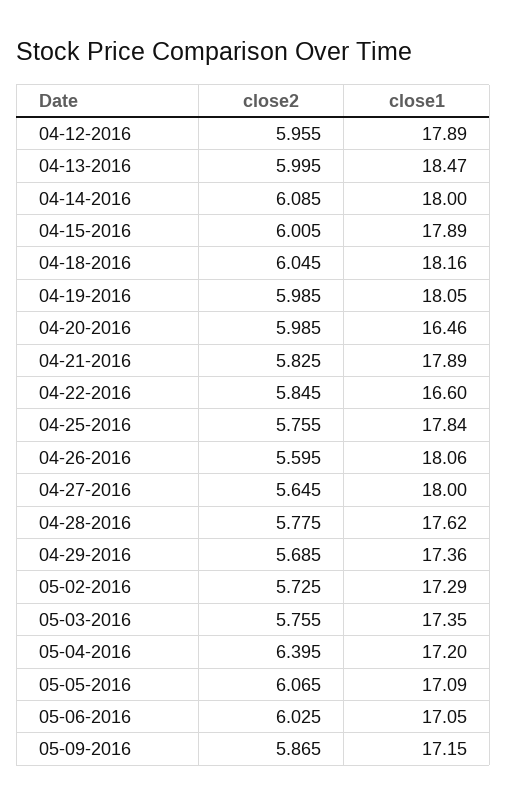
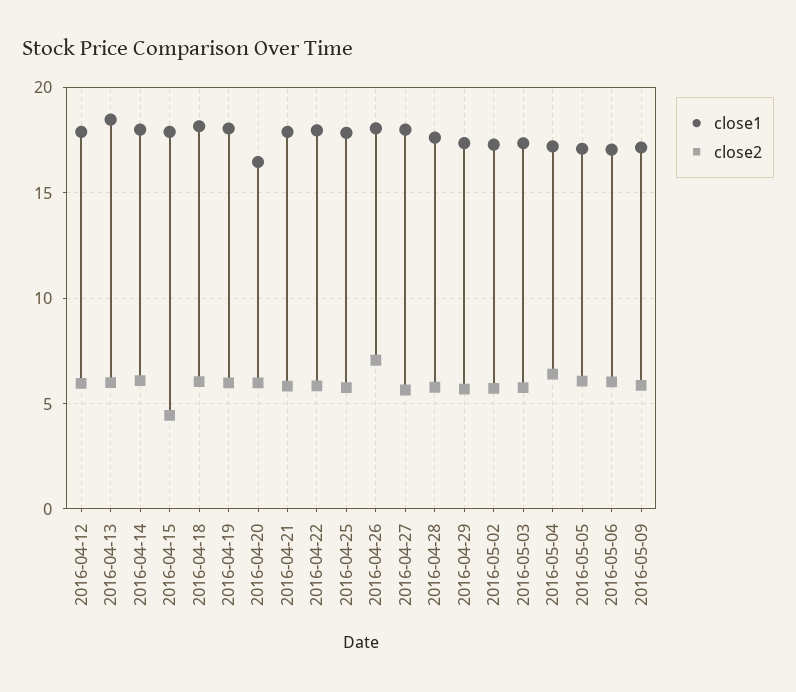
  {
    "close2": {
      "04-12-2016": 5.955,
      "04-13-2016": 5.995,
      "04-14-2016": 6.085,
-     "04-15-2016": 6.005,
+     "04-15-2016": 4.5,
      "04-18-2016": 6.045,
      "04-19-2016": 5.985,
      "04-20-2016": 5.985,
      "04-21-2016": 5.825,
      "04-22-2016": 5.845,
      "04-25-2016": 5.755,
-     "04-26-2016": 5.595,
+     "04-26-2016": 7,
      "04-27-2016": 5.645,
      "04-28-2016": 5.775,
      "04-29-2016": 5.685,
      "05-02-2016": 5.725,
      "05-03-2016": 5.755,
      "05-04-2016": 6.395,
      "05-05-2016": 6.065,
      "05-06-2016": 6.025,
      "05-09-2016": 5.865
    },
    "close1": {
      "04-12-2016": 17.89,
      "04-13-2016": 18.47,
      "04-14-2016": 18,
      "04-15-2016": 17.89,
      "04-18-2016": 18.16,
      "04-19-2016": 18.05,
      "04-20-2016": 16.46,
      "04-21-2016": 17.89,
-     "04-22-2016": 16.6,
+     "04-22-2016": 18,
      "04-25-2016": 17.84,
      "04-26-2016": 18.06,
      "04-27-2016": 18,
      "04-28-2016": 17.62,
      "04-29-2016": 17.36,
      "05-02-2016": 17.29,
      "05-03-2016": 17.35,
      "05-04-2016": 17.2,
      "05-05-2016": 17.09,
      "05-06-2016": 17.05,
      "05-09-2016": 17.15
    }
  }

